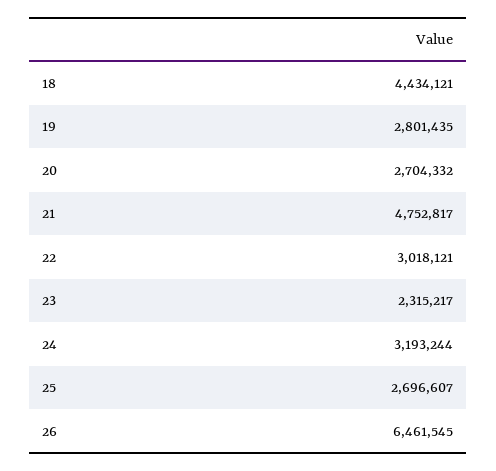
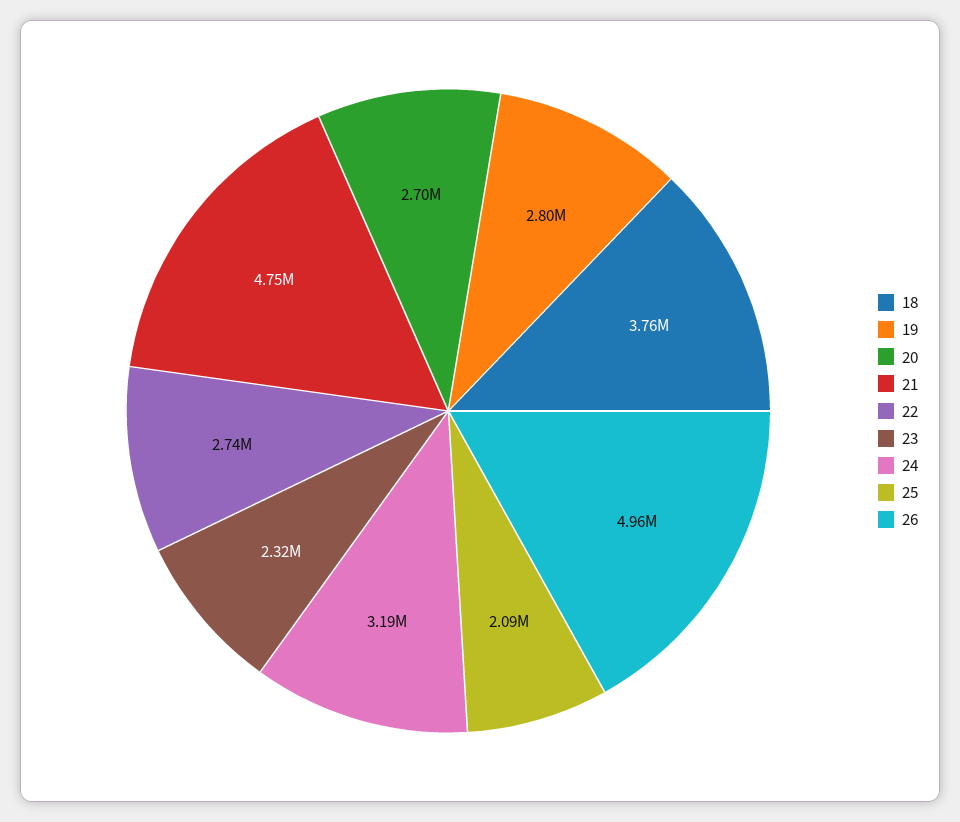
  {
-   "18": 4434121,
+   "18": 3760000,
    "19": 2801435,
    "20": 2704332,
    "21": 4752817,
-   "22": 3018121,
+   "22": 2740000,
    "23": 2315217,
    "24": 3193244,
-   "25": 2696607,
+   "25": 2090000,
-   "26": 6461545
+   "26": 4960000
  }

